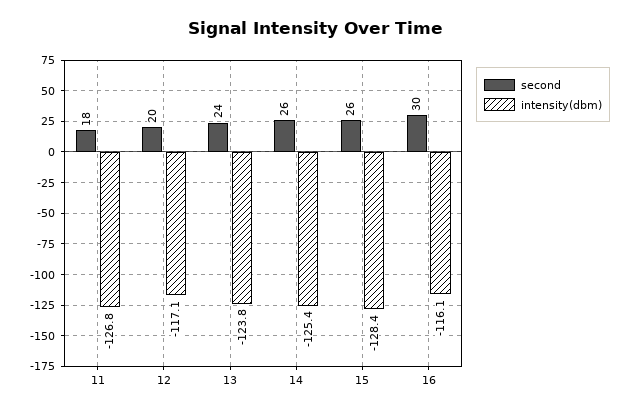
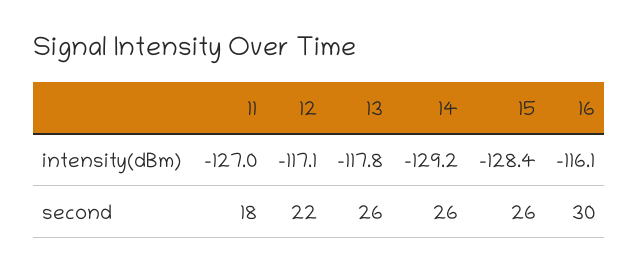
  {
    "second": {
      "11": 18,
-     "12": 20,
+     "12": 22,
-     "13": 24,
+     "13": 26,
      "14": 26,
      "15": 26,
      "16": 30
    },
    "intensity(dbm)": {
-     "11": -126.8,
+     "11": -127,
      "12": -117.1,
-     "13": -123.8,
+     "13": -117.8,
-     "14": -125.4,
+     "14": -129.2,
      "15": -128.4,
      "16": -116.1
    }
  }

